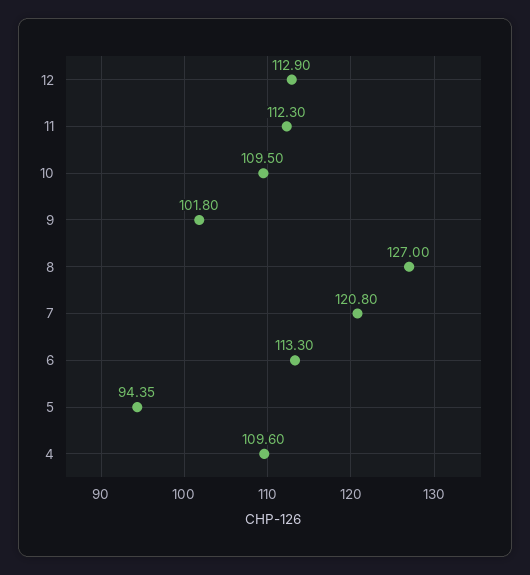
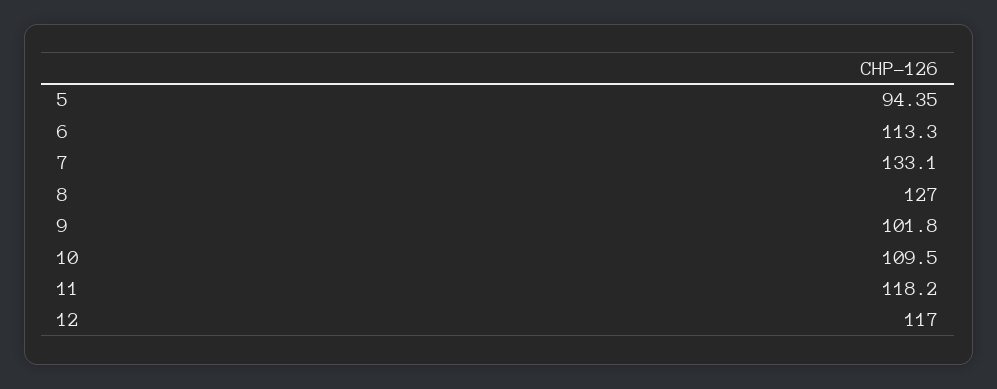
  {
-   "12": 112.9,
+   "12": 117,
-   "11": 112.3,
+   "11": 118.2,
    "10": 109.5,
    "9": 101.8,
    "8": 127,
-   "7": 120.8,
+   "7": 133.1,
    "6": 113.3,
-   "5": 94.35,
+   "5": 94.35
-   "4": 109.6
  }

